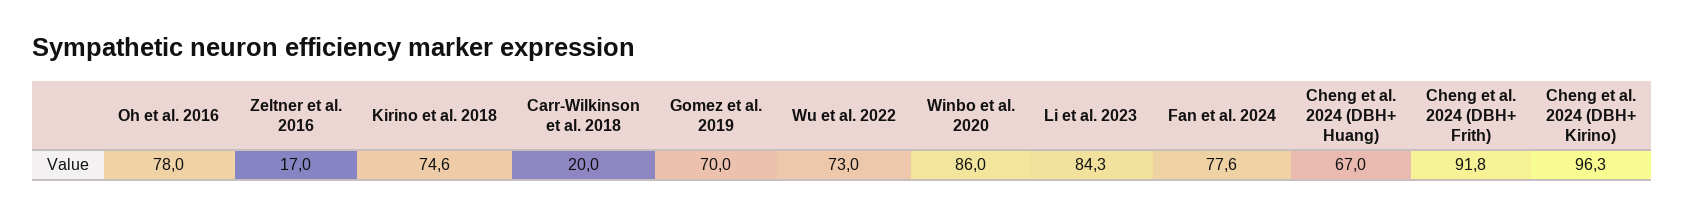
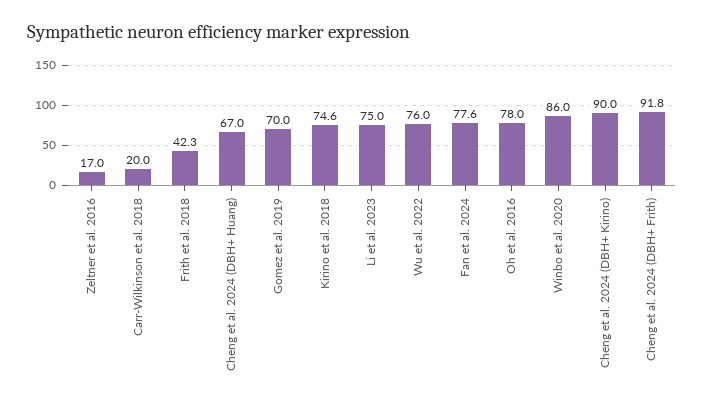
  {
    "Oh et al. 2016": 78,
    "Zeltner et al. 2016": 17,
    "Kirino et al. 2018": 74.6,
    "Carr-Wilkinson et al. 2018": 20,
    "Gomez et al. 2019": 70,
-   "Wu et al. 2022": 73,
+   "Wu et al. 2022": 76,
    "Winbo et al. 2020": 86,
-   "Li et al. 2023": 84.3,
+   "Li et al. 2023": 75,
    "Fan et al. 2024": 77.6,
    "Cheng et al. 2024 (DBH+ Huang)": 67,
    "Cheng et al. 2024 (DBH+ Frith)": 91.8,
-   "Cheng et al. 2024 (DBH+ Kirino)": 96.3
+   "Cheng et al. 2024 (DBH+ Kirino)": 90,
+   "Frith et al. 2018": 42.3
  }

